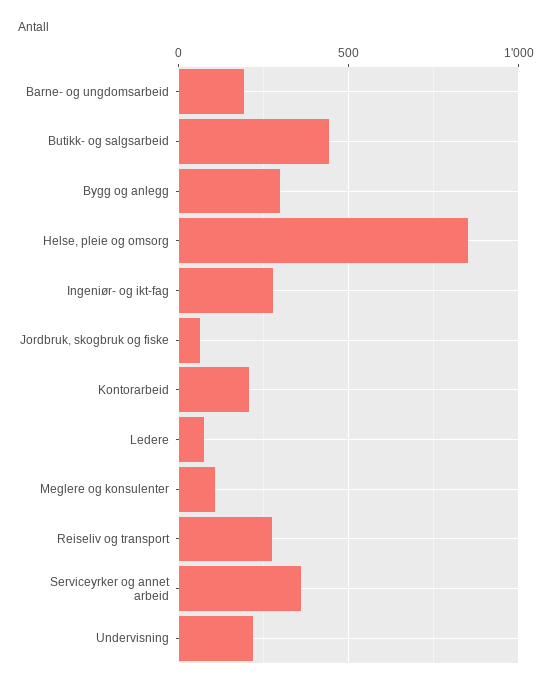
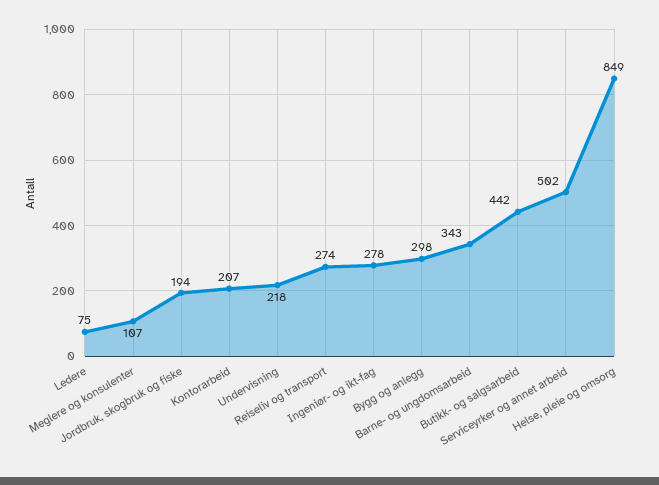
  {
-   "Barne- og ungdomsarbeid": 200,
+   "Barne- og ungdomsarbeid": 343,
    "Butikk- og salgsarbeid": 442,
    "Bygg og anlegg": 298,
    "Helse, pleie og omsorg": 849,
    "Ingeniør- og ikt-fag": 278,
-   "Jordbruk, skogbruk og fiske": 50,
+   "Jordbruk, skogbruk og fiske": 194,
    "Kontorarbeid": 207,
    "Ledere": 75,
    "Meglere og konsulenter": 107,
    "Reiseliv og transport": 274,
-   "Serviceyrker og annet arbeid": 350,
+   "Serviceyrker og annet arbeid": 502,
    "Undervisning": 218
  }

